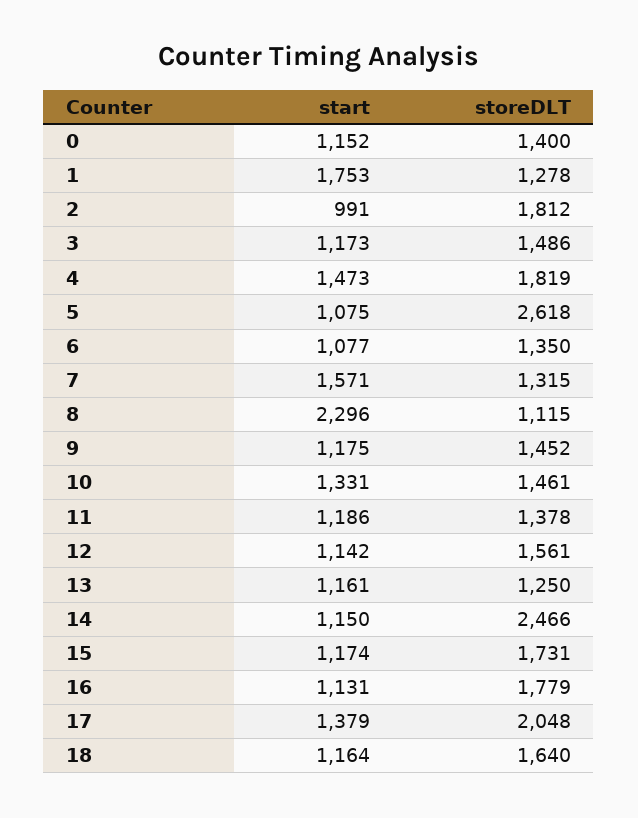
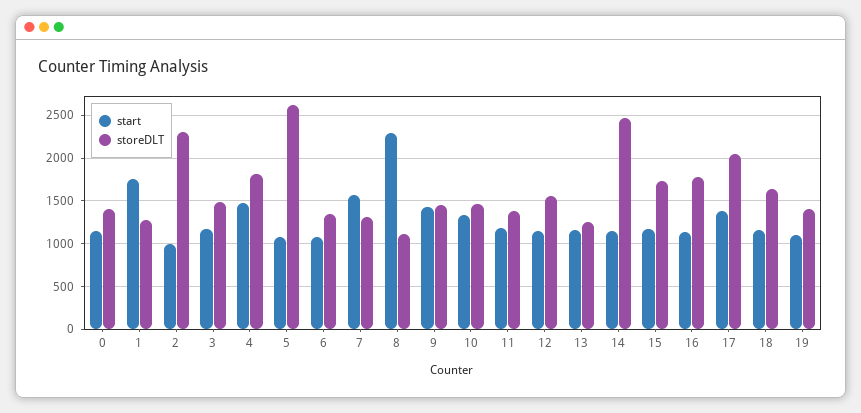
  {
    "start": {
      "0": 1152,
      "1": 1753,
      "2": 991,
      "3": 1173,
      "4": 1473,
      "5": 1075,
      "6": 1077,
      "7": 1571,
      "8": 2296,
-     "9": 1175,
+     "9": 1400,
      "10": 1331,
      "11": 1186,
      "12": 1142,
      "13": 1161,
      "14": 1150,
      "15": 1174,
      "16": 1131,
      "17": 1379,
-     "18": 1164
+     "18": 1164,
+     "19": 1100
    },
    "storeDLT": {
      "0": 1400,
      "1": 1278,
-     "2": 1812,
+     "2": 2300,
      "3": 1486,
      "4": 1819,
      "5": 2618,
      "6": 1350,
      "7": 1315,
      "8": 1115,
      "9": 1452,
      "10": 1461,
      "11": 1378,
      "12": 1561,
      "13": 1250,
      "14": 2466,
      "15": 1731,
      "16": 1779,
      "17": 2048,
-     "18": 1640
+     "18": 1640,
+     "19": 1400
    }
  }

